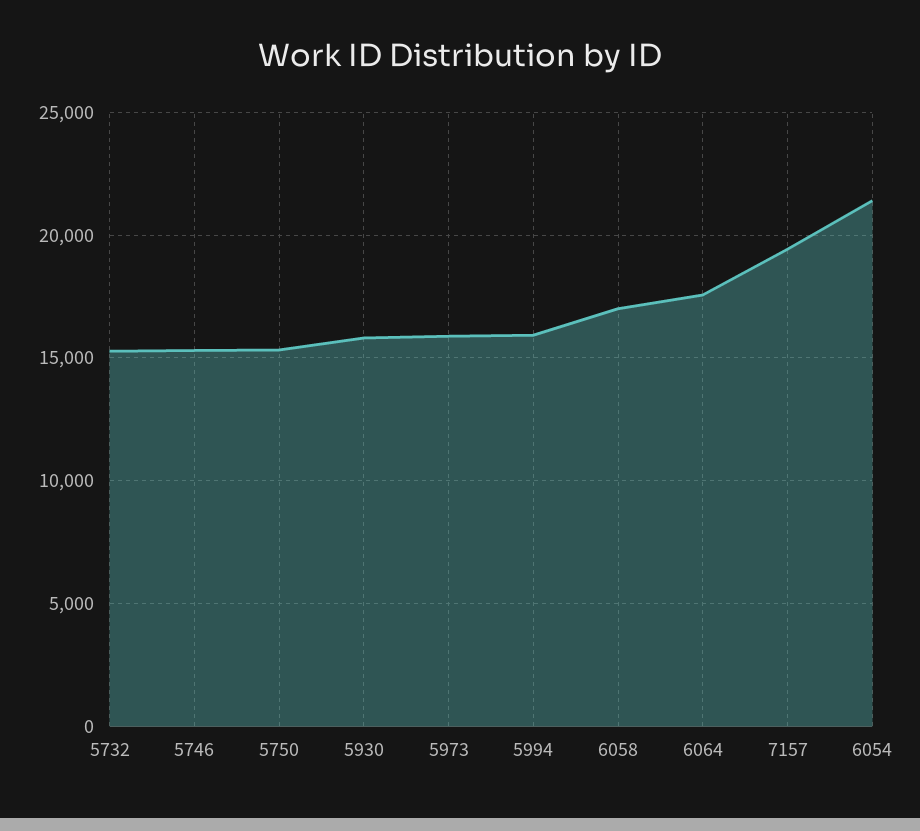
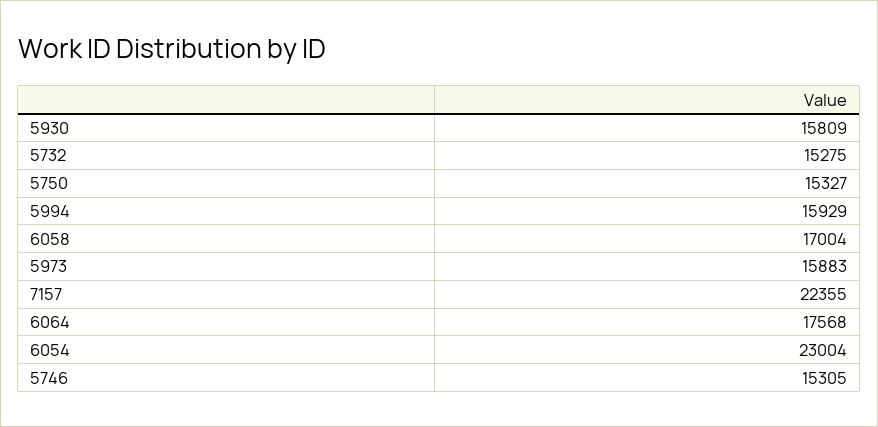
  {
    "5732": 15275,
    "5746": 15305,
    "5750": 15327,
    "5930": 15809,
    "5973": 15883,
    "5994": 15929,
    "6058": 17004,
    "6064": 17568,
-   "7157": 19500,
+   "7157": 22355,
-   "6054": 21500
+   "6054": 23004
  }

